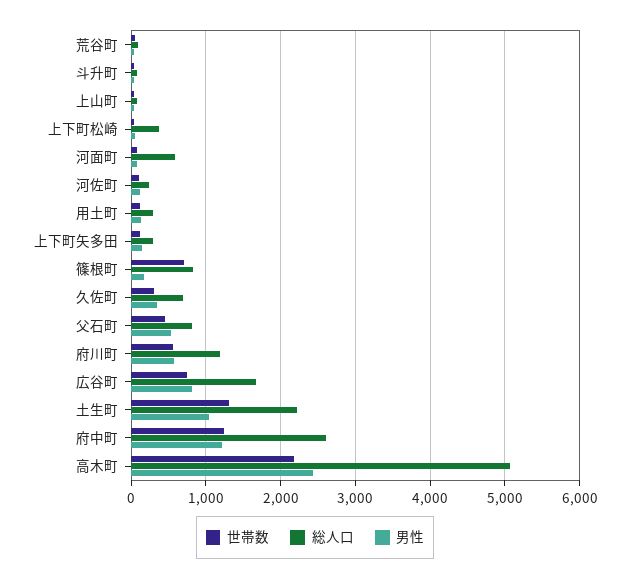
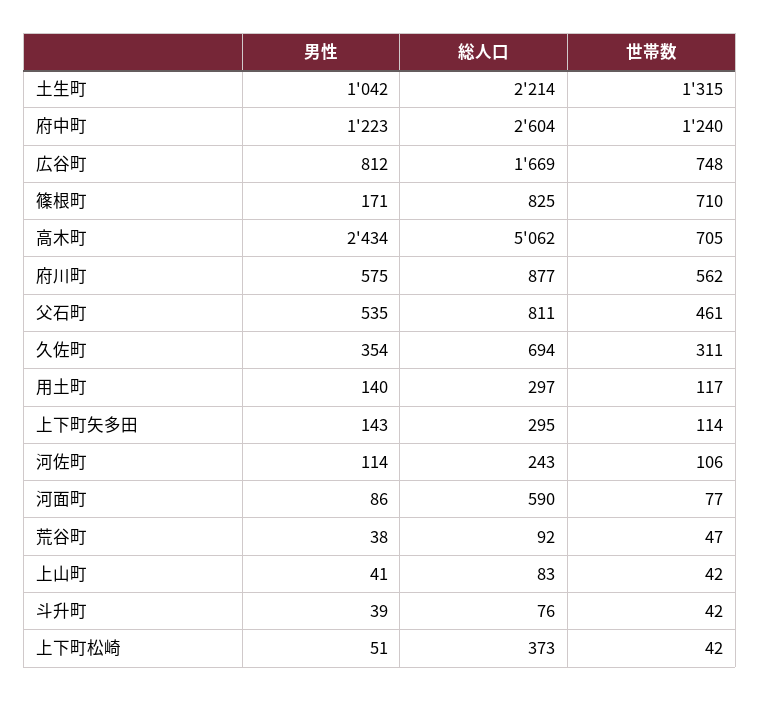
  {
    "世帯数": {
      "荒谷町": 47,
      "斗升町": 42,
      "上山町": 42,
      "上下町松崎": 42,
      "河面町": 77,
      "河佐町": 106,
      "用土町": 117,
      "上下町矢多田": 114,
      "篠根町": 710,
      "久佐町": 311,
      "父石町": 461,
      "府川町": 562,
      "広谷町": 748,
      "土生町": 1315,
      "府中町": 1240,
-     "高木町": 2200
+     "高木町": 705
    },
    "総人口": {
      "荒谷町": 92,
      "斗升町": 76,
      "上山町": 83,
      "上下町松崎": 373,
      "河面町": 590,
      "河佐町": 243,
      "用土町": 297,
      "上下町矢多田": 295,
      "篠根町": 825,
      "久佐町": 694,
      "父石町": 811,
-     "府川町": 1200,
+     "府川町": 877,
      "広谷町": 1669,
      "土生町": 2214,
      "府中町": 2604,
      "高木町": 5062
    },
    "男性": {
      "荒谷町": 38,
      "斗升町": 39,
      "上山町": 41,
      "上下町松崎": 51,
      "河面町": 86,
      "河佐町": 114,
      "用土町": 140,
      "上下町矢多田": 143,
      "篠根町": 171,
      "久佐町": 354,
      "父石町": 535,
      "府川町": 575,
      "広谷町": 812,
      "土生町": 1042,
      "府中町": 1223,
      "高木町": 2434
    }
  }

